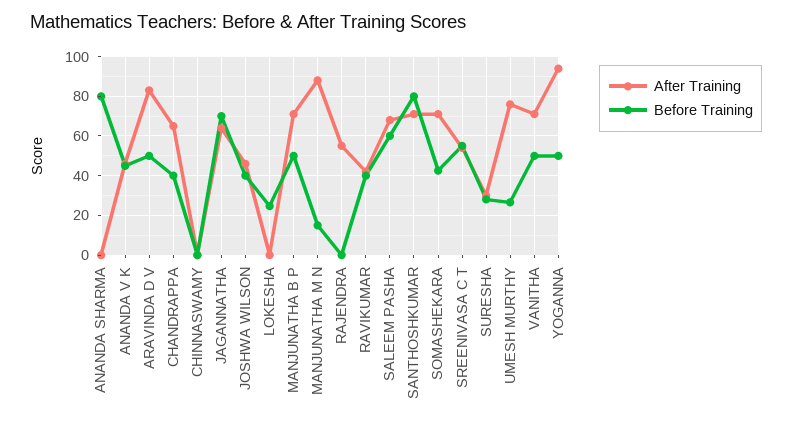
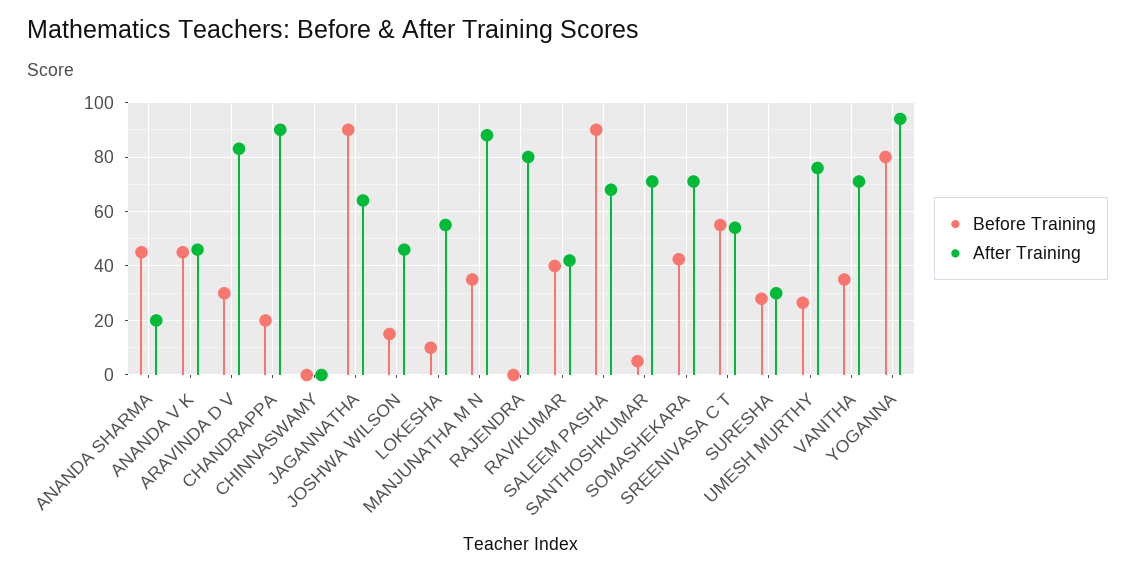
  {
    "After Training": {
-     "ANANDA SHARMA": 0,
+     "ANANDA SHARMA": 20,
      "ANANDA V K": 45,
      "ARAVINDA D V": 82.5,
-     "CHANDRAPPA": 65,
+     "CHANDRAPPA": 90,
      "CHINNASWAMY": 0,
      "JAGANNATHA": 65,
      "JOSHWA WILSON": 45,
-     "LOKESHA": 0,
+     "LOKESHA": 55,
-     "MANJUNATHA B P": 70,
      "MANJUNATHA M N": 87.5,
-     "RAJENDRA": 55,
+     "RAJENDRA": 80,
      "RAVIKUMAR": 42.5,
      "SALEEM PASHA": 67.5,
      "SANTHOSHKUMAR": 70,
      "SOMASHEKARA": 70,
      "SREENIVASA C T": 55,
      "SURESHA": 30,
      "UMESH MURTHY": 75,
      "VANITHA": 70,
      "YOGANNA": 95
    },
    "Before Training": {
-     "ANANDA SHARMA": 80,
+     "ANANDA SHARMA": 45,
      "ANANDA V K": 45,
-     "ARAVINDA D V": 50,
+     "ARAVINDA D V": 30,
-     "CHANDRAPPA": 40,
+     "CHANDRAPPA": 20,
      "CHINNASWAMY": 0,
-     "JAGANNATHA": 70,
+     "JAGANNATHA": 90,
-     "JOSHWA WILSON": 40,
+     "JOSHWA WILSON": 15,
-     "LOKESHA": 25,
+     "LOKESHA": 10,
-     "MANJUNATHA B P": 50,
-     "MANJUNATHA M N": 15,
+     "MANJUNATHA M N": 35,
      "RAJENDRA": 0,
      "RAVIKUMAR": 40,
-     "SALEEM PASHA": 60,
+     "SALEEM PASHA": 90,
-     "SANTHOSHKUMAR": 80,
+     "SANTHOSHKUMAR": 5,
      "SOMASHEKARA": 42.5,
      "SREENIVASA C T": 55,
      "SURESHA": 27.5,
      "UMESH MURTHY": 27.5,
-     "VANITHA": 50,
+     "VANITHA": 35,
-     "YOGANNA": 50
+     "YOGANNA": 80
    }
  }

